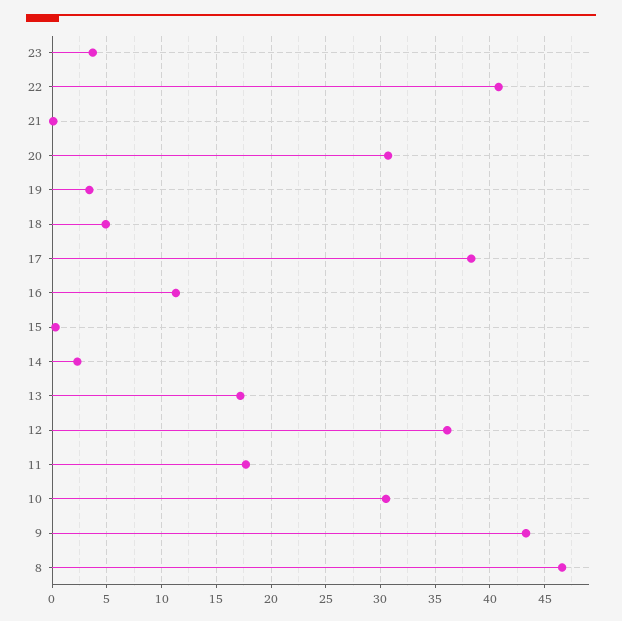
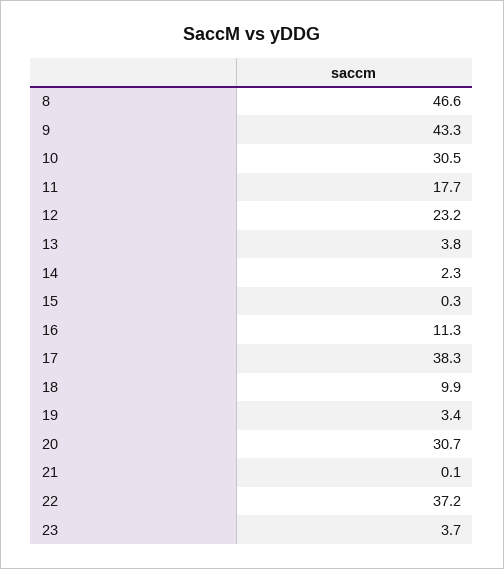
  {
    "23": 3.7,
-   "22": 41,
+   "22": 37.2,
    "21": 0.1,
    "20": 30.7,
    "19": 3.4,
-   "18": 5,
+   "18": 9.9,
    "17": 38.3,
    "16": 11.3,
    "15": 0.3,
    "14": 2.3,
-   "13": 17,
+   "13": 3.8,
-   "12": 36,
+   "12": 23.2,
    "11": 17.7,
    "10": 30.5,
    "9": 43.3,
    "8": 46.6
  }

